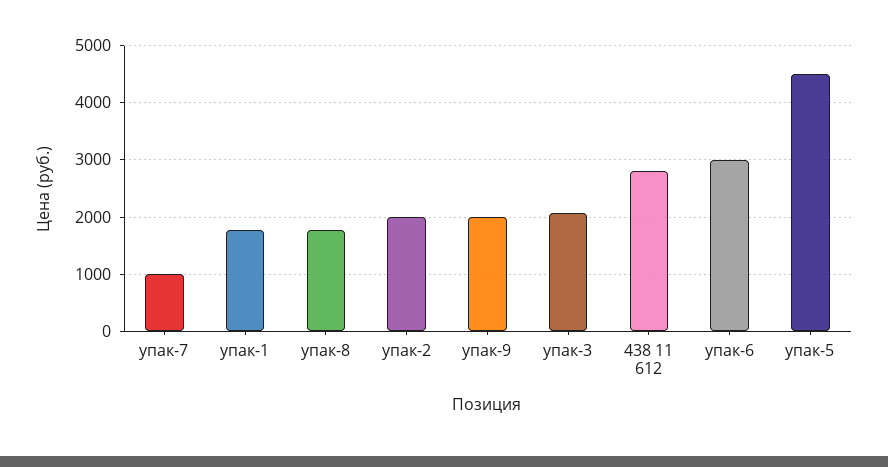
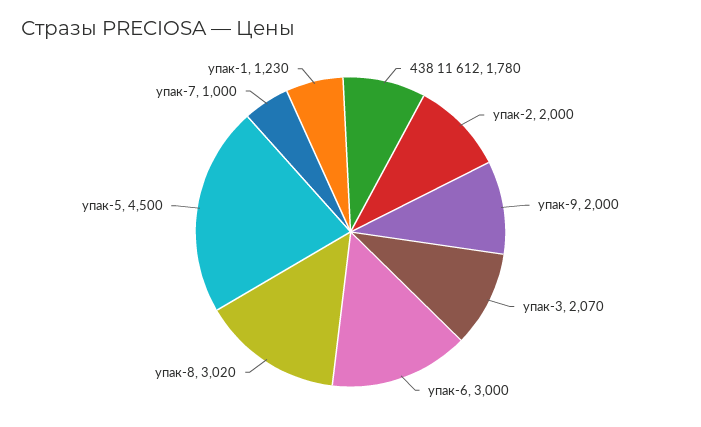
  {
    "упак-7": 1000,
-   "упак-1": 1800,
+   "упак-1": 1230,
-   "упак-8": 1800,
+   "упак-8": 3020,
    "упак-2": 2000,
    "упак-9": 2000,
    "упак-3": 2070,
-   "438 11 612": 2800,
+   "438 11 612": 1780,
    "упак-6": 3000,
    "упак-5": 4500
  }

